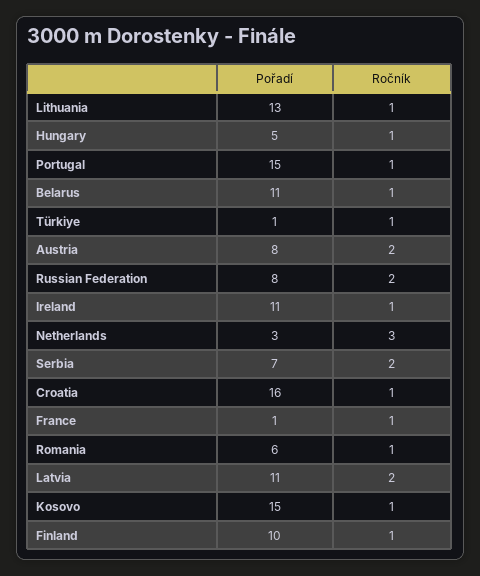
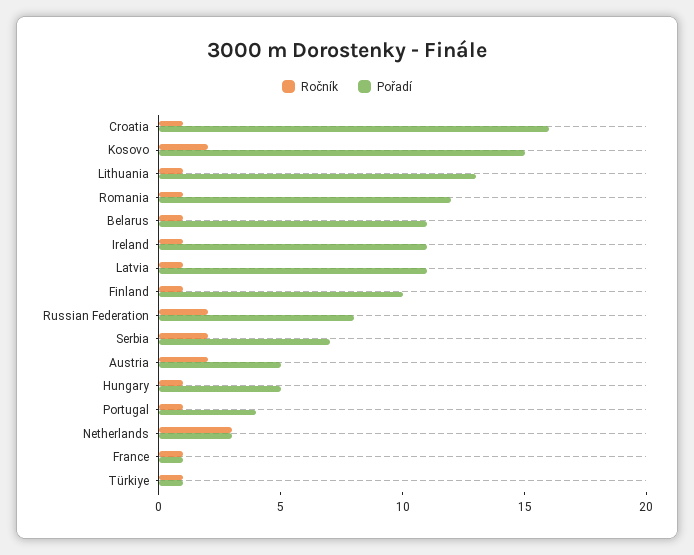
  {
    "Pořadí": {
      "Lithuania": 13,
      "Hungary": 5,
-     "Portugal": 15,
+     "Portugal": 4,
      "Belarus": 11,
      "Türkiye": 1,
-     "Austria": 8,
+     "Austria": 5,
      "Russian Federation": 8,
      "Ireland": 11,
      "Netherlands": 3,
      "Serbia": 7,
      "Croatia": 16,
      "France": 1,
-     "Romania": 6,
+     "Romania": 12,
      "Latvia": 11,
      "Kosovo": 15,
      "Finland": 10
    },
    "Ročník": {
      "Lithuania": 1,
      "Hungary": 1,
      "Portugal": 1,
      "Belarus": 1,
      "Türkiye": 1,
      "Austria": 2,
      "Russian Federation": 2,
      "Ireland": 1,
      "Netherlands": 3,
      "Serbia": 2,
      "Croatia": 1,
      "France": 1,
      "Romania": 1,
-     "Latvia": 2,
+     "Latvia": 1,
-     "Kosovo": 1,
+     "Kosovo": 2,
      "Finland": 1
    }
  }

